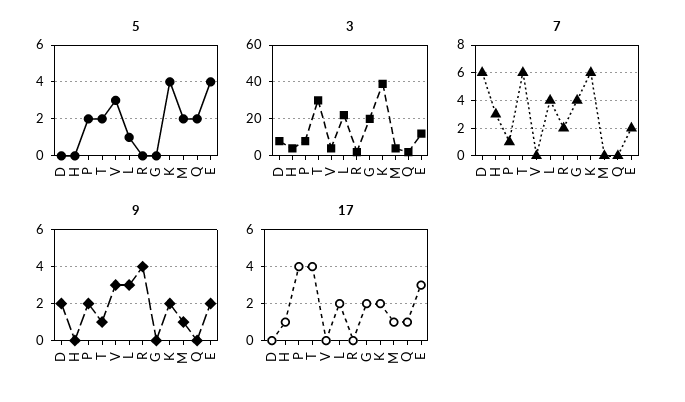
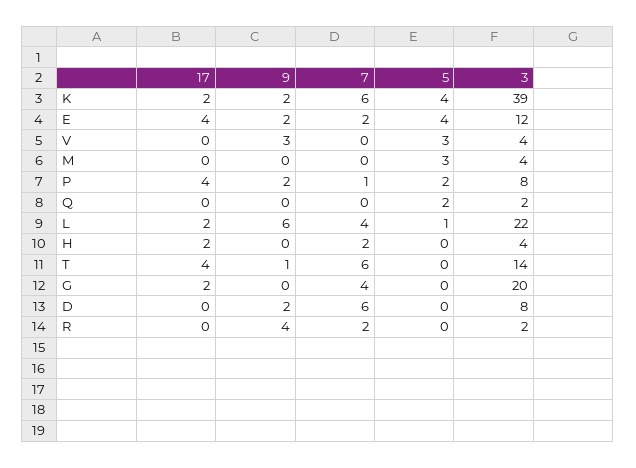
  {
    "5": {
      "D": 0,
      "H": 0,
      "P": 2,
-     "T": 2,
+     "T": 0,
      "V": 3,
      "L": 1,
      "R": 0,
      "G": 0,
      "K": 4,
-     "M": 2,
+     "M": 3,
      "Q": 2,
      "E": 4
    },
    "3": {
      "D": 8,
      "H": 4,
      "P": 8,
-     "T": 30,
+     "T": 14,
      "V": 4,
      "L": 22,
      "R": 2,
      "G": 20,
      "K": 39,
      "M": 4,
      "Q": 2,
      "E": 12
    },
    "7": {
      "D": 6,
-     "H": 3,
+     "H": 2,
      "P": 1,
      "T": 6,
      "V": 0,
      "L": 4,
      "R": 2,
      "G": 4,
      "K": 6,
      "M": 0,
      "Q": 0,
      "E": 2
    },
    "9": {
      "D": 2,
      "H": 0,
      "P": 2,
      "T": 1,
      "V": 3,
-     "L": 3,
+     "L": 6,
      "R": 4,
      "G": 0,
      "K": 2,
-     "M": 1,
+     "M": 0,
      "Q": 0,
      "E": 2
    },
    "17": {
      "D": 0,
-     "H": 1,
+     "H": 2,
      "P": 4,
      "T": 4,
      "V": 0,
      "L": 2,
      "R": 0,
      "G": 2,
      "K": 2,
-     "M": 1,
+     "M": 0,
-     "Q": 1,
+     "Q": 0,
-     "E": 3
+     "E": 4
    }
  }

